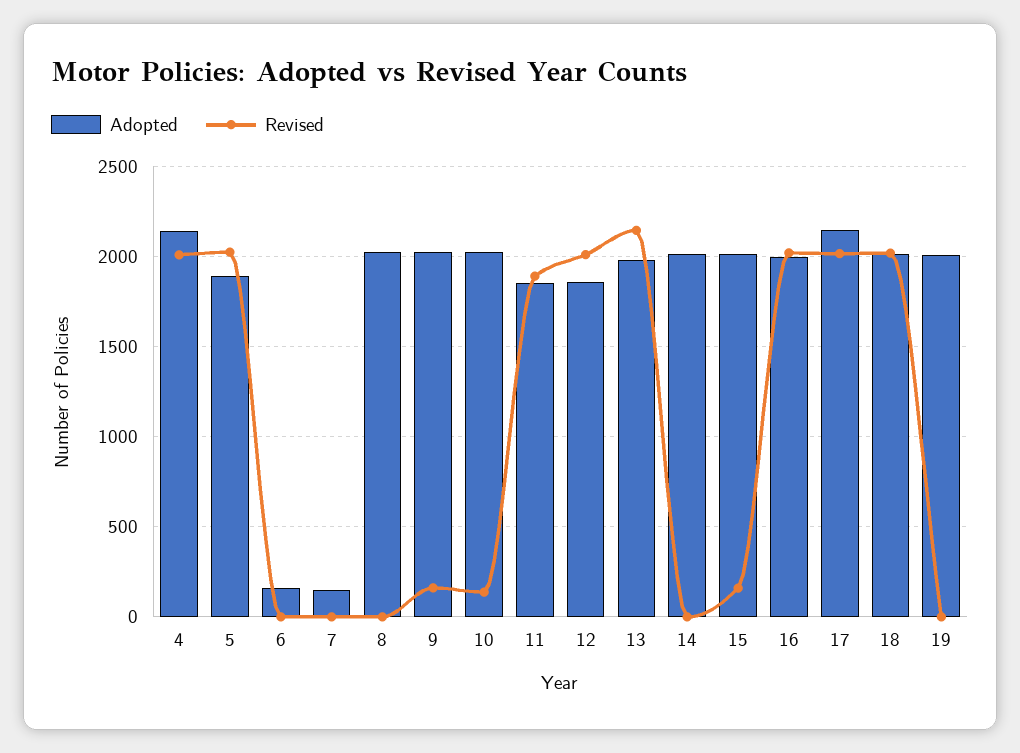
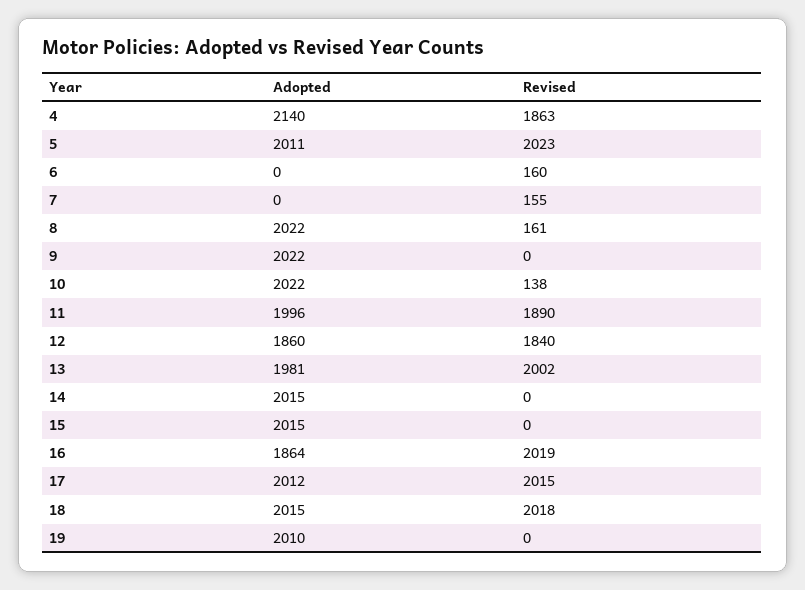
  {
    "Adopted": {
      "4": 2140,
-     "5": 1900,
+     "5": 2011,
-     "6": 150,
+     "6": 0,
-     "7": 150,
+     "7": 0,
      "8": 2022,
      "9": 2022,
      "10": 2022,
-     "11": 1850,
+     "11": 1996,
      "12": 1860,
      "13": 1981,
      "14": 2015,
      "15": 2015,
-     "16": 2000,
+     "16": 1864,
-     "17": 2150,
+     "17": 2012,
      "18": 2015,
      "19": 2010
    },
    "Revised": {
-     "4": 2000,
+     "4": 1863,
      "5": 2023,
-     "6": 0,
+     "6": 160,
-     "7": 0,
+     "7": 155,
-     "8": 0,
+     "8": 161,
-     "9": 150,
+     "9": 0,
      "10": 138,
      "11": 1890,
-     "12": 2000,
+     "12": 1840,
-     "13": 2150,
+     "13": 2002,
      "14": 0,
-     "15": 150,
+     "15": 0,
      "16": 2019,
      "17": 2015,
      "18": 2018,
      "19": 0
    }
  }

